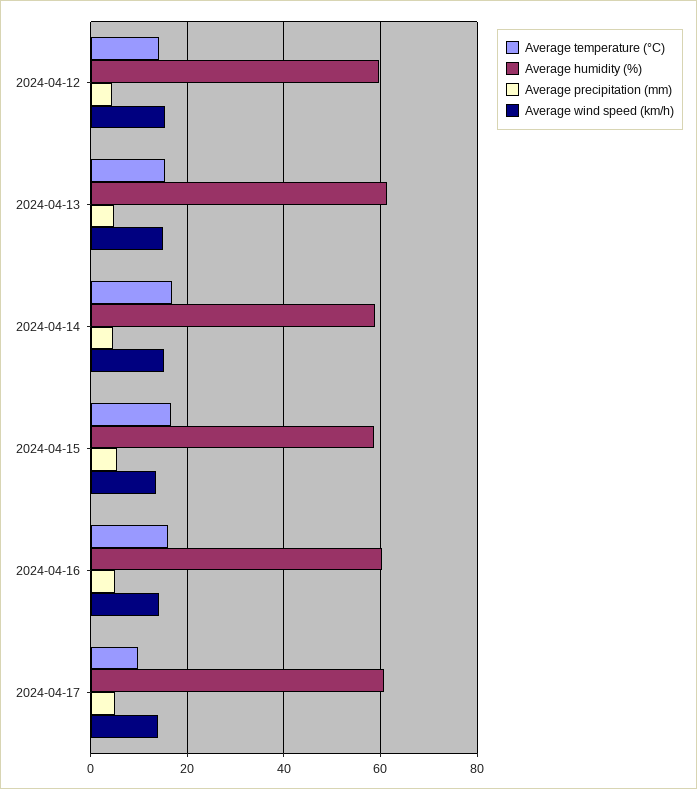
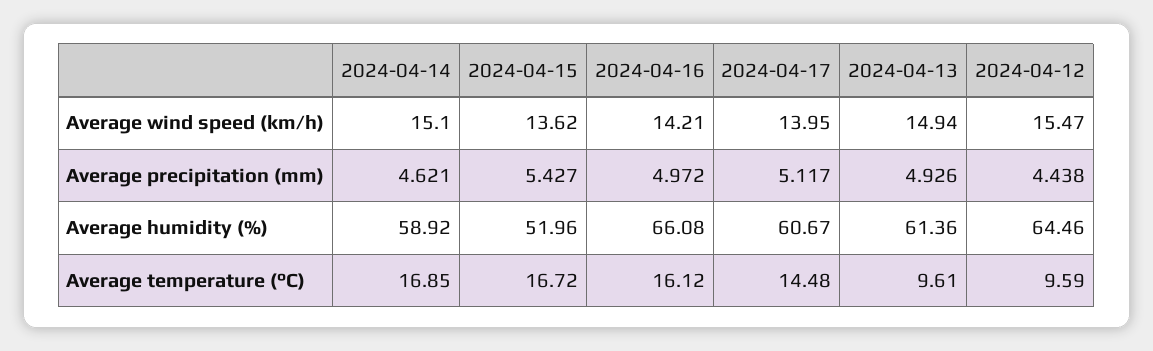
  {
    "Average temperature (°C)": {
-     "2024-04-12": 14,
+     "2024-04-12": 9.59,
-     "2024-04-13": 16,
+     "2024-04-13": 9.61,
      "2024-04-14": 16.85,
      "2024-04-15": 16.72,
      "2024-04-16": 16.12,
-     "2024-04-17": 10
+     "2024-04-17": 14.48
    },
    "Average humidity (%)": {
-     "2024-04-12": 60,
+     "2024-04-12": 64.46,
      "2024-04-13": 61.36,
      "2024-04-14": 58.92,
-     "2024-04-15": 58,
+     "2024-04-15": 51.96,
-     "2024-04-16": 60,
+     "2024-04-16": 66.08,
      "2024-04-17": 60.67
    },
    "Average precipitation (mm)": {
      "2024-04-12": 4.438,
      "2024-04-13": 4.926,
      "2024-04-14": 4.621,
      "2024-04-15": 5.427,
      "2024-04-16": 4.972,
      "2024-04-17": 5.117
    },
    "Average wind speed (km/h)": {
      "2024-04-12": 15.47,
      "2024-04-13": 14.94,
      "2024-04-14": 15.1,
      "2024-04-15": 13.62,
      "2024-04-16": 14.21,
      "2024-04-17": 13.95
    }
  }

